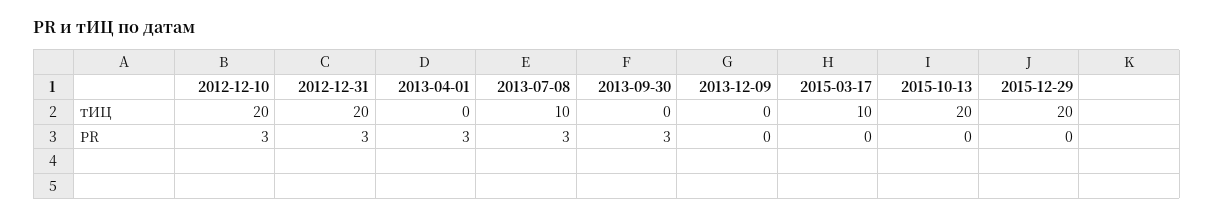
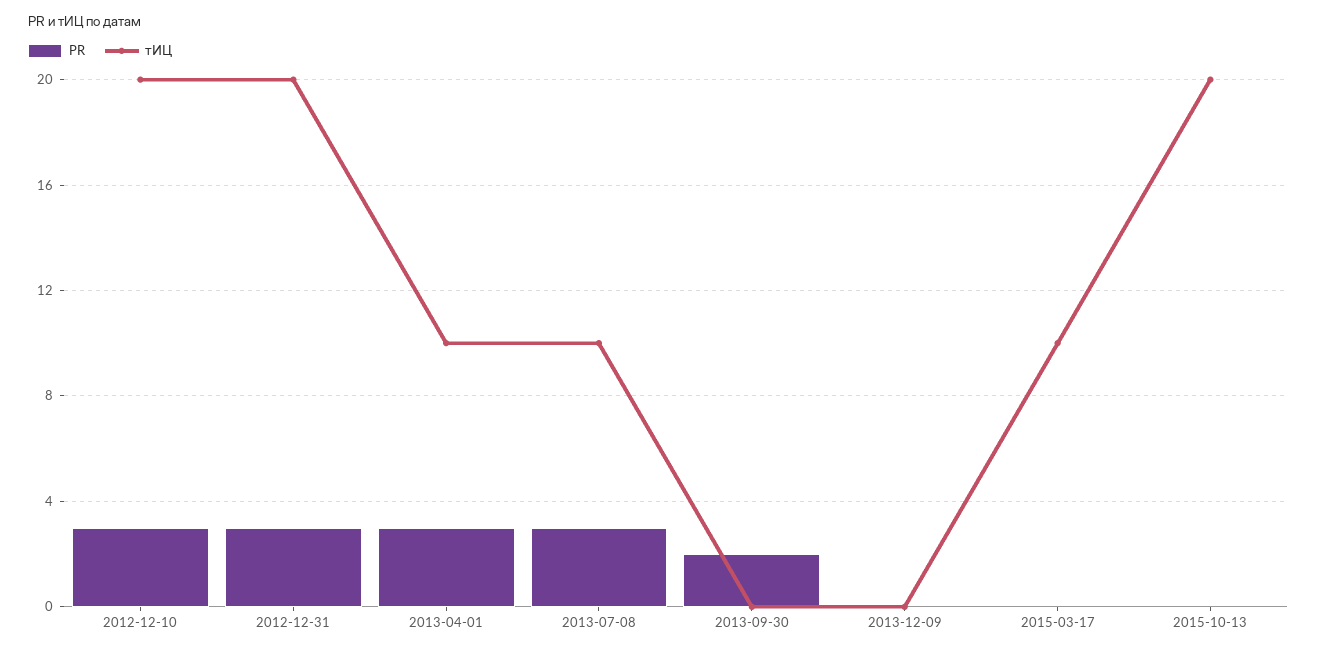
  {
    "тИЦ": {
      "2012-12-10": 20,
      "2012-12-31": 20,
-     "2013-04-01": 0,
+     "2013-04-01": 10,
      "2013-07-08": 10,
      "2013-09-30": 0,
      "2013-12-09": 0,
      "2015-03-17": 10,
-     "2015-10-13": 20,
+     "2015-10-13": 20
-     "2015-12-29": 20
    },
    "PR": {
      "2012-12-10": 3,
      "2012-12-31": 3,
      "2013-04-01": 3,
      "2013-07-08": 3,
-     "2013-09-30": 3,
+     "2013-09-30": 2,
      "2013-12-09": 0,
      "2015-03-17": 0,
-     "2015-10-13": 0,
+     "2015-10-13": 0
-     "2015-12-29": 0
    }
  }

